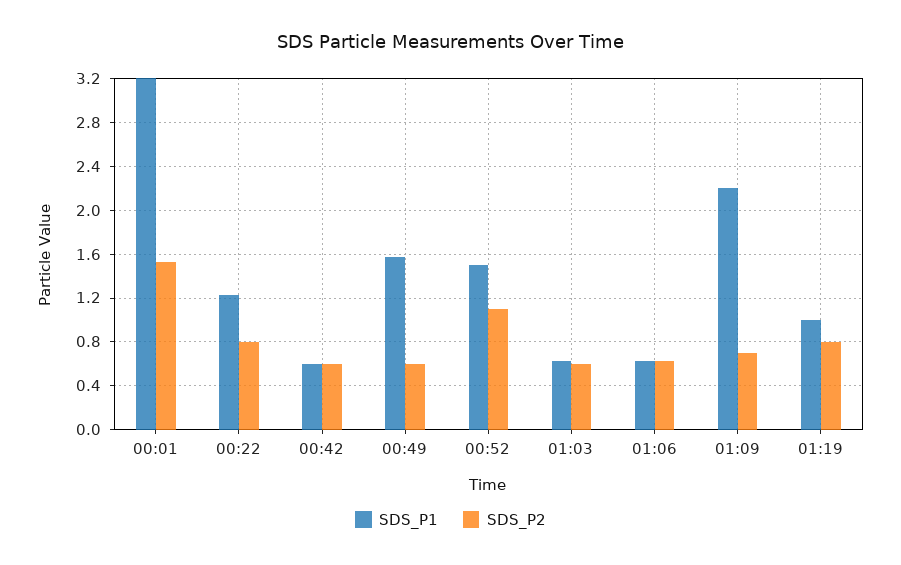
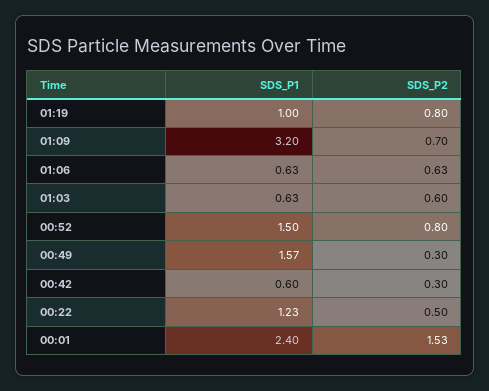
  {
    "SDS_P1": {
-     "00:01": 3.2,
+     "00:01": 2.4,
      "00:22": 1.23,
      "00:42": 0.6,
      "00:49": 1.57,
      "00:52": 1.5,
      "01:03": 0.63,
      "01:06": 0.63,
-     "01:09": 2.2,
+     "01:09": 3.2,
      "01:19": 1
    },
    "SDS_P2": {
      "00:01": 1.53,
-     "00:22": 0.8,
+     "00:22": 0.5,
-     "00:42": 0.6,
+     "00:42": 0.3,
-     "00:49": 0.6,
+     "00:49": 0.3,
-     "00:52": 1.1,
+     "00:52": 0.8,
      "01:03": 0.6,
      "01:06": 0.63,
      "01:09": 0.7,
      "01:19": 0.8
    }
  }

